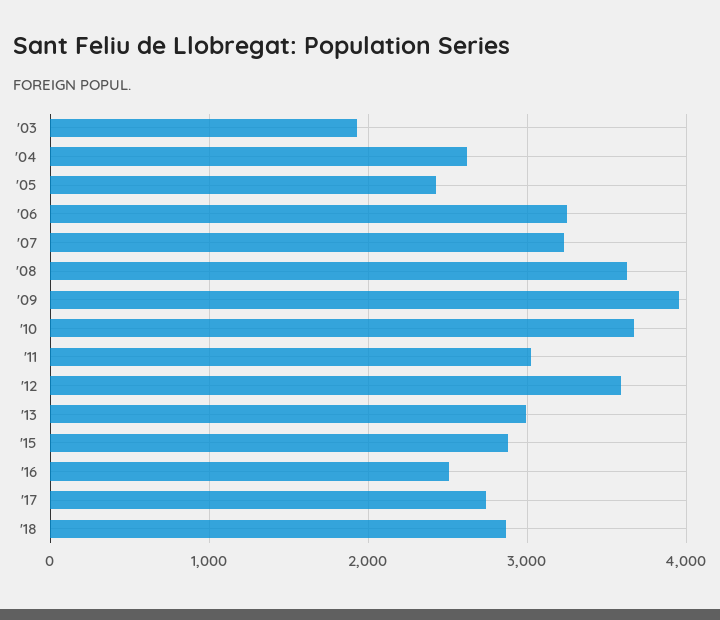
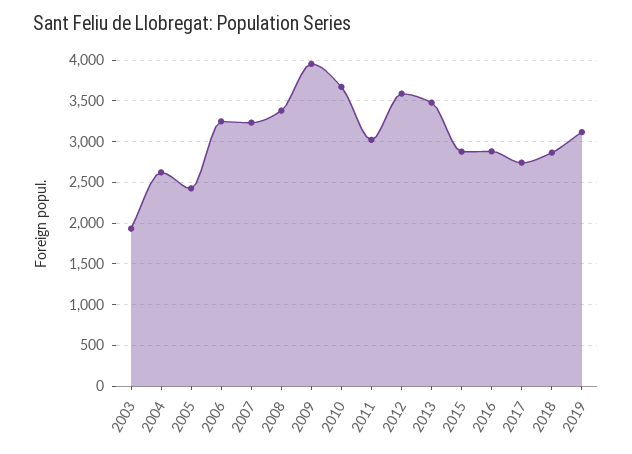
  {
    "'03": 1900,
    "'04": 2600,
    "'05": 2400,
    "'06": 3200,
    "'07": 3200,
-   "'08": 3600,
+   "'08": 3400,
    "'09": 4000,
    "'10": 3700,
    "'11": 3000,
    "'12": 3600,
-   "'13": 3000,
+   "'13": 3500,
    "'15": 2900,
-   "'16": 2500,
+   "'16": 2900,
    "'17": 2700,
-   "'18": 2900
+   "'18": 2900,
+   "2019": 3100
  }

